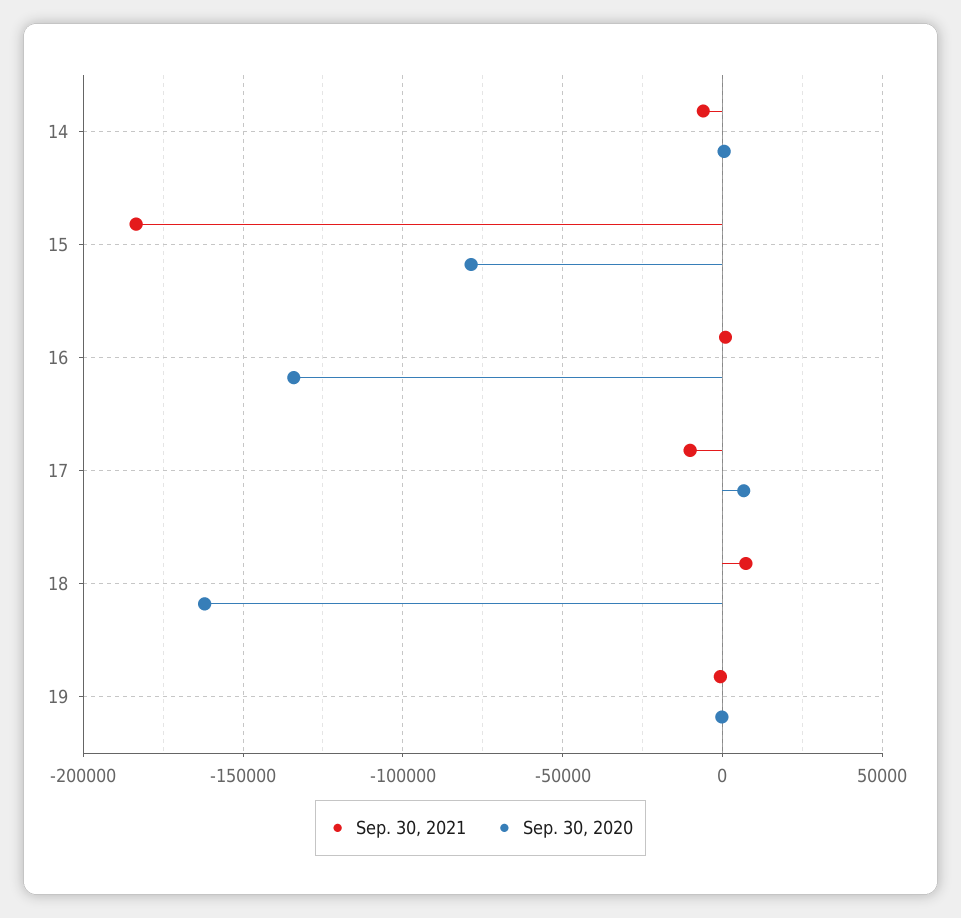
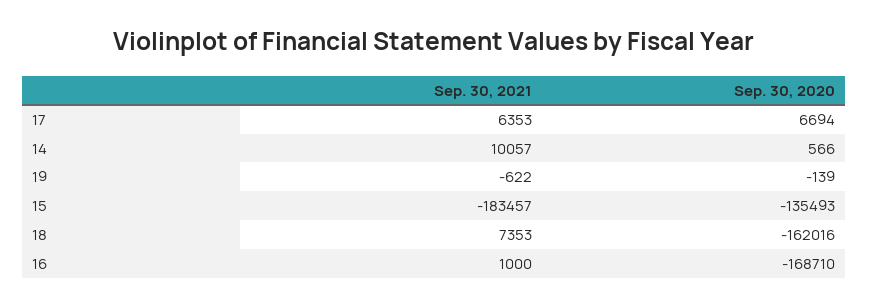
  {
    "Sep. 30, 2021": {
-     "14": -5000,
+     "14": 10057,
      "15": -183457,
      "16": 1000,
-     "17": -10000,
+     "17": 6353,
      "18": 7353,
      "19": -622
    },
    "Sep. 30, 2020": {
      "14": 566,
-     "15": -80000,
+     "15": -135493,
-     "16": -135000,
+     "16": -168710,
      "17": 6694,
      "18": -162016,
      "19": -139
    }
  }

